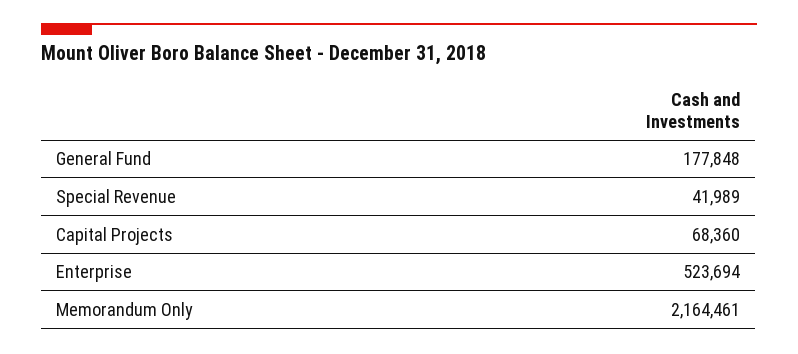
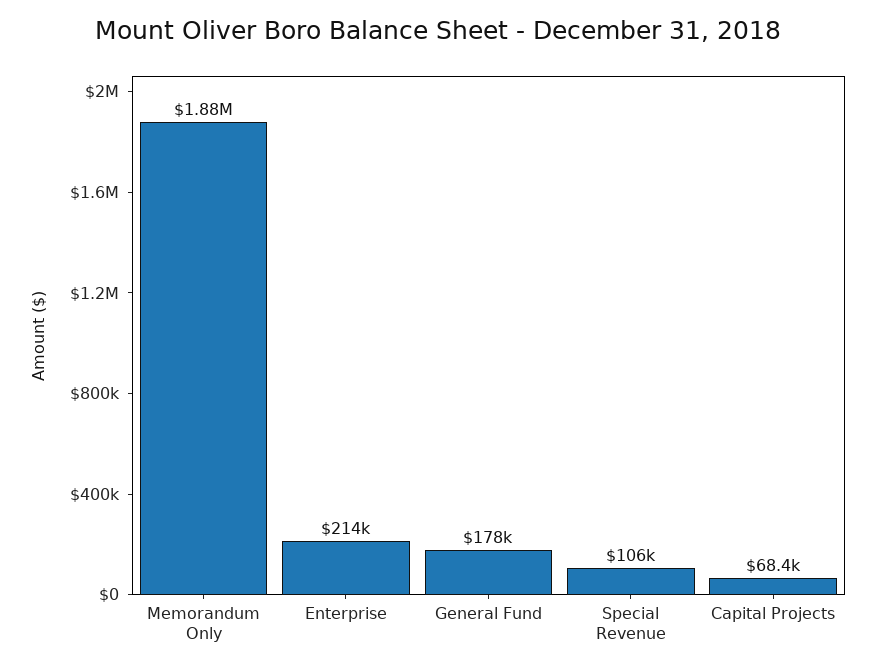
  {
    "General Fund": 177848,
-   "Special Revenue": 41989,
+   "Special Revenue": 106000,
    "Capital Projects": 68360,
-   "Enterprise": 523694,
+   "Enterprise": 214000,
-   "Memorandum Only": 2164461
+   "Memorandum Only": 1880000
  }

